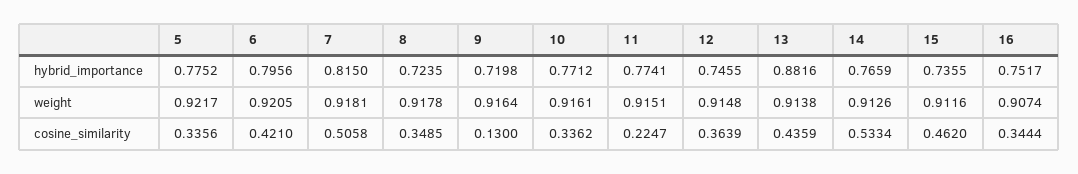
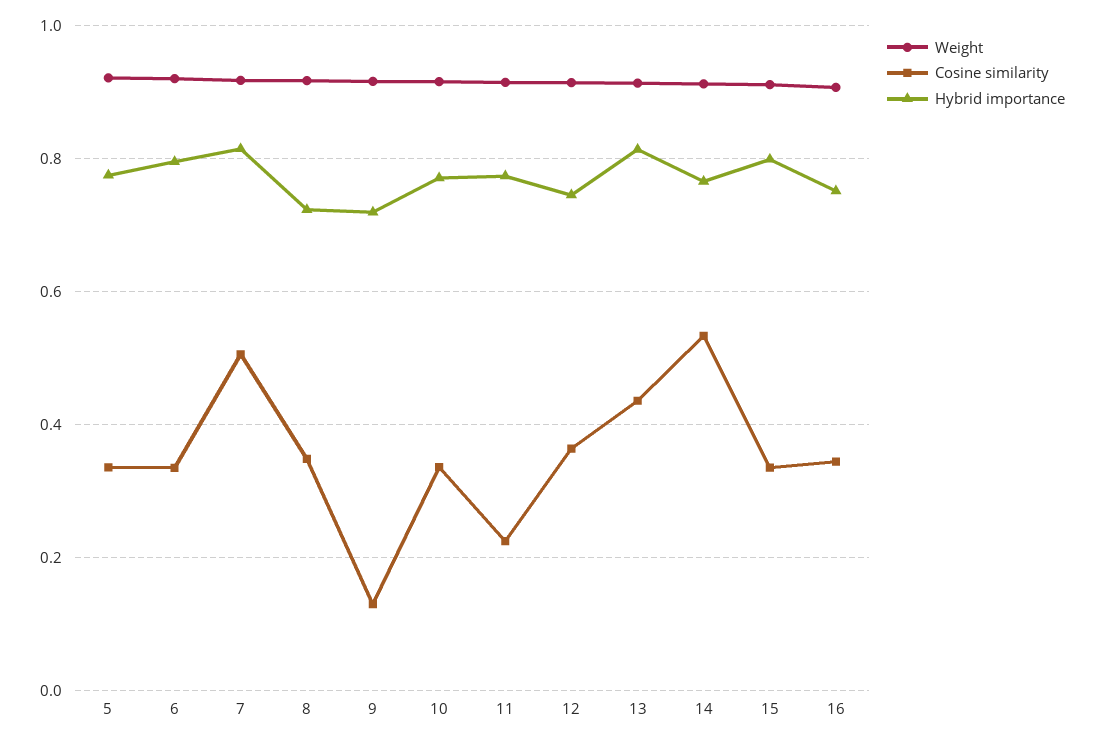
  {
    "hybrid_importance": {
      "5": 0.7752,
      "6": 0.7956,
      "7": 0.815,
      "8": 0.7235,
      "9": 0.7198,
      "10": 0.7712,
      "11": 0.7741,
      "12": 0.7455,
-     "13": 0.8816,
+     "13": 0.82,
      "14": 0.7659,
-     "15": 0.7355,
+     "15": 0.8,
      "16": 0.7517
    },
    "weight": {
      "5": 0.9217,
      "6": 0.9205,
      "7": 0.9181,
      "8": 0.9178,
      "9": 0.9164,
      "10": 0.9161,
      "11": 0.9151,
      "12": 0.9148,
      "13": 0.9138,
      "14": 0.9126,
      "15": 0.9116,
      "16": 0.9074
    },
    "cosine_similarity": {
      "5": 0.3356,
-     "6": 0.421,
+     "6": 0.34,
      "7": 0.5058,
      "8": 0.3485,
      "9": 0.13,
      "10": 0.3362,
      "11": 0.2247,
      "12": 0.3639,
      "13": 0.4359,
      "14": 0.5334,
-     "15": 0.462,
+     "15": 0.34,
      "16": 0.3444
    }
  }

